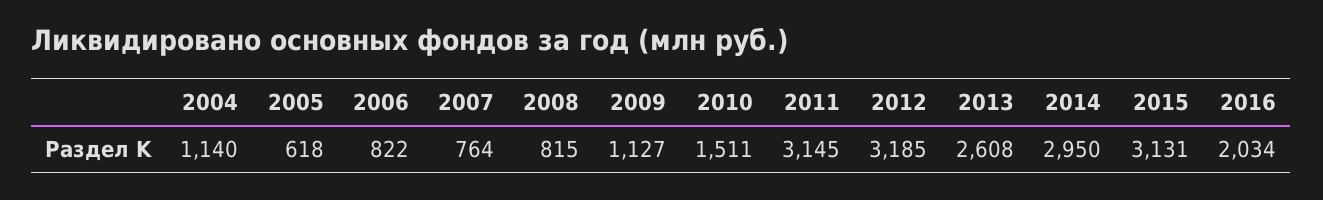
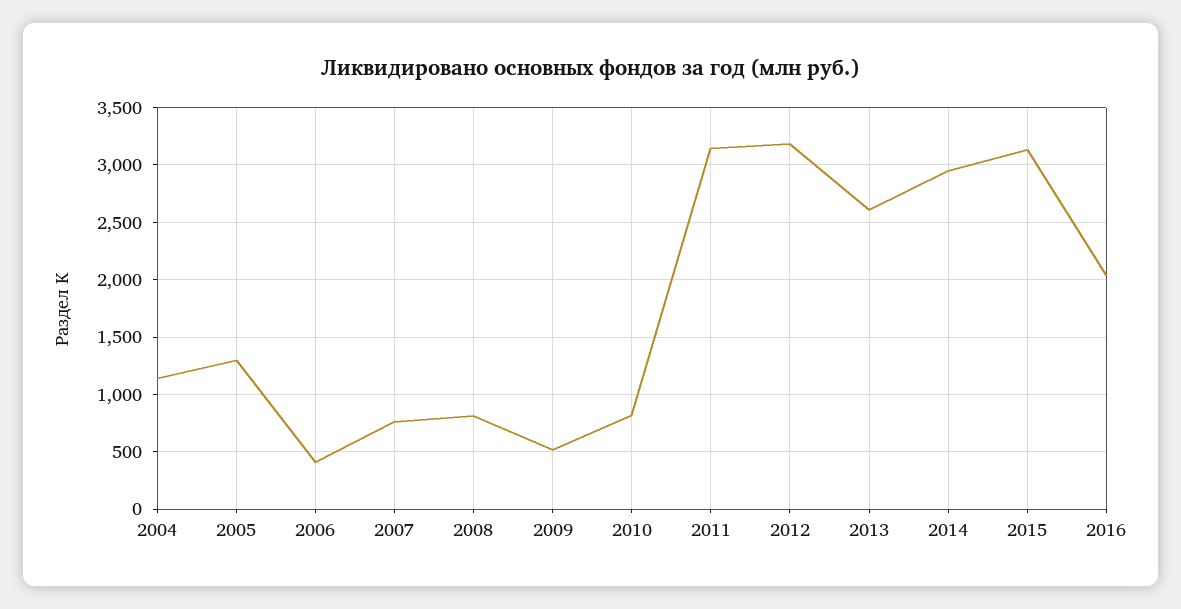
  {
    "2004": 1140,
-   "2005": 618,
+   "2005": 1300,
-   "2006": 822,
+   "2006": 400,
    "2007": 764,
    "2008": 815,
-   "2009": 1127,
+   "2009": 500,
-   "2010": 1511,
+   "2010": 800,
    "2011": 3145,
    "2012": 3185,
    "2013": 2608,
    "2014": 2950,
    "2015": 3131,
    "2016": 2034
  }

